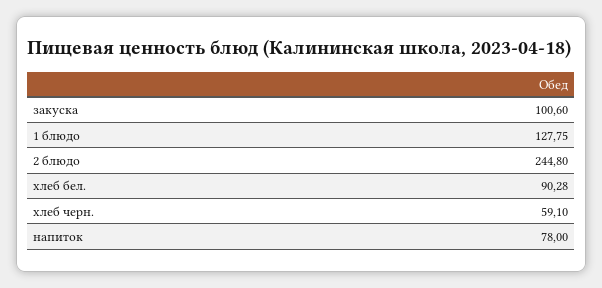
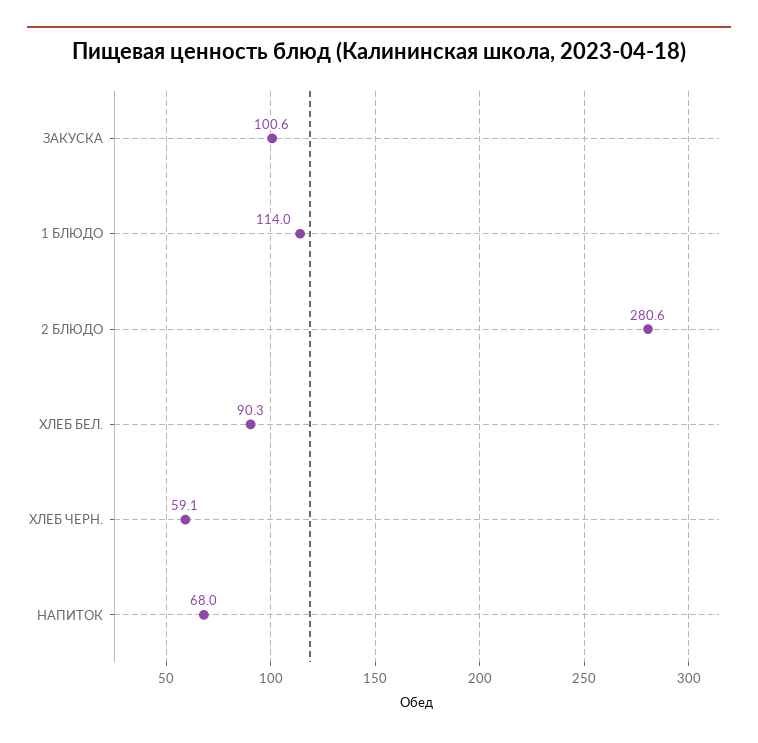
  {
    "закуска": 100.6,
-   "1 блюдо": 127.75,
+   "1 блюдо": 114,
-   "2 блюдо": 244.8,
+   "2 блюдо": 280.6,
    "хлеб бел.": 90.28,
    "хлеб черн.": 59.1,
-   "напиток": 78
+   "напиток": 68
  }

